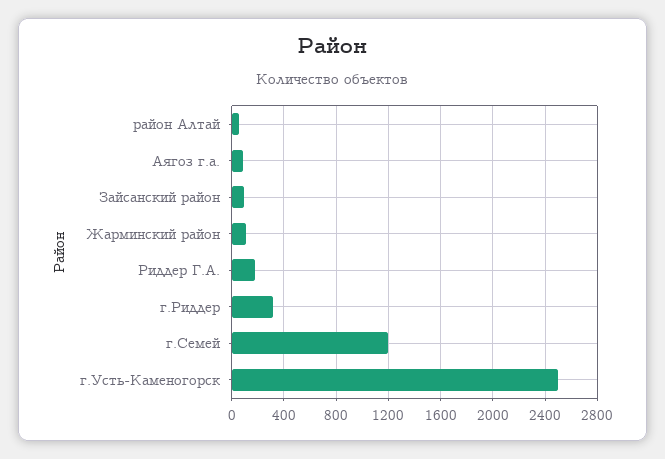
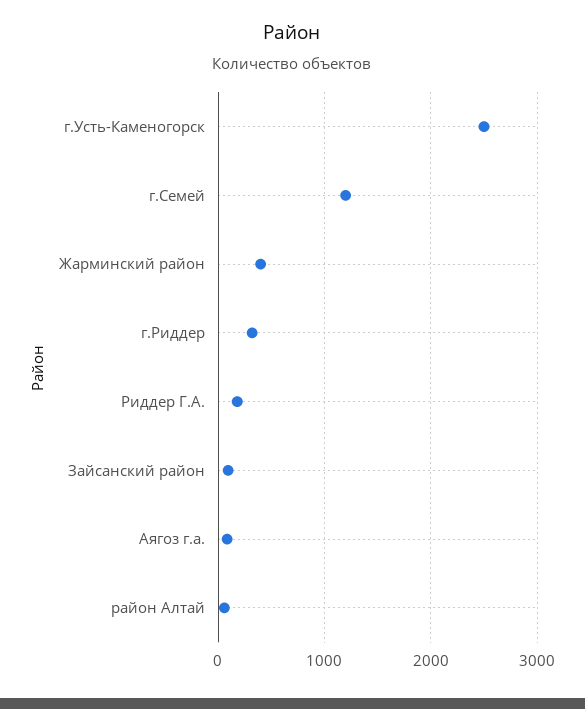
  {
    "район Алтай": 50,
    "Аягоз г.а.": 100,
    "Зайсанский район": 100,
-   "Жарминский район": 100,
+   "Жарминский район": 400,
    "Риддер Г.А.": 200,
    "г.Риддер": 300,
    "г.Семей": 1200,
    "г.Усть-Каменогорск": 2500
  }

